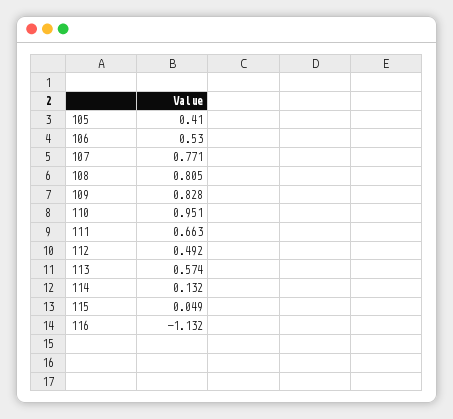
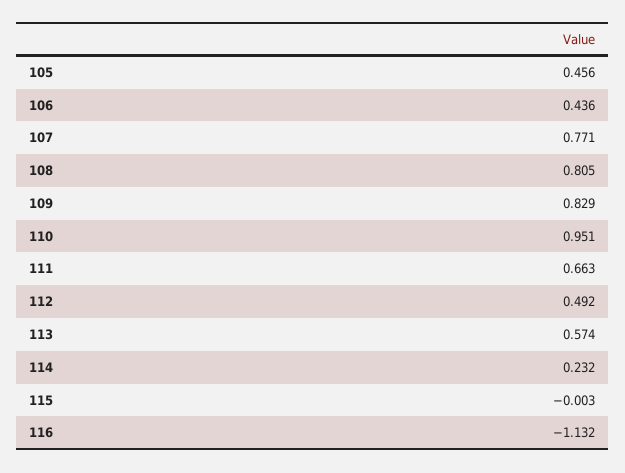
  {
-   "105": 0.41,
+   "105": 0.456,
-   "106": 0.53,
+   "106": 0.436,
    "107": 0.771,
    "108": 0.805,
-   "109": 0.828,
+   "109": 0.829,
    "110": 0.951,
    "111": 0.663,
    "112": 0.492,
    "113": 0.574,
-   "114": 0.132,
+   "114": 0.232,
-   "115": 0.049,
+   "115": -0.003,
    "116": -1.132
  }

